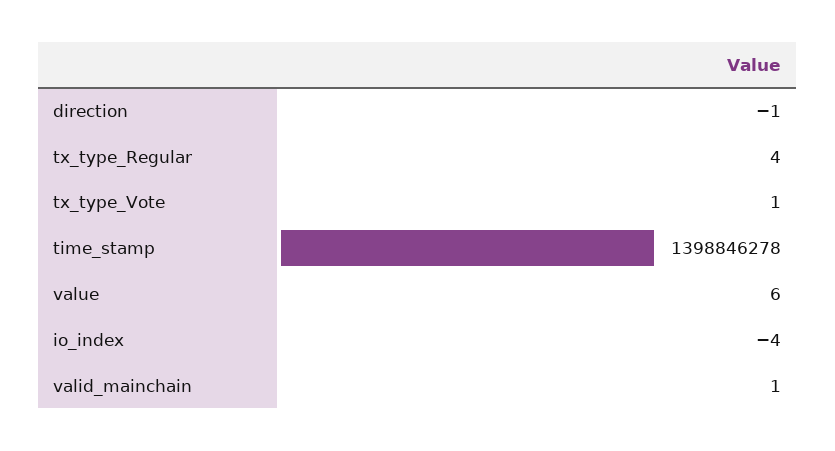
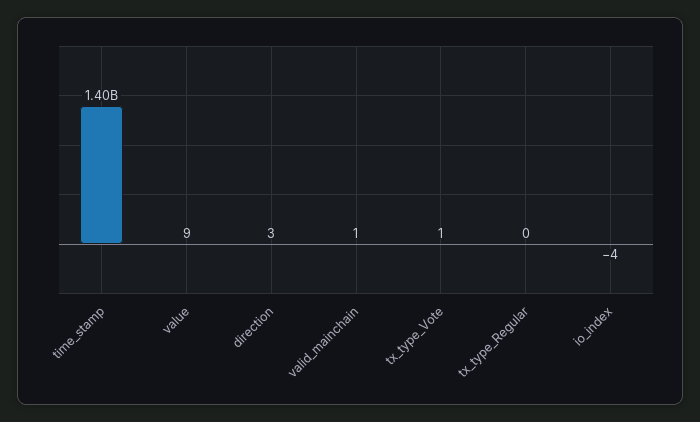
  {
-   "direction": -1,
+   "direction": 3,
-   "tx_type_Regular": 4,
+   "tx_type_Regular": 0,
    "tx_type_Vote": 1,
    "time_stamp": 1398846278,
-   "value": 6,
+   "value": 9,
    "io_index": -4,
    "valid_mainchain": 1
  }

